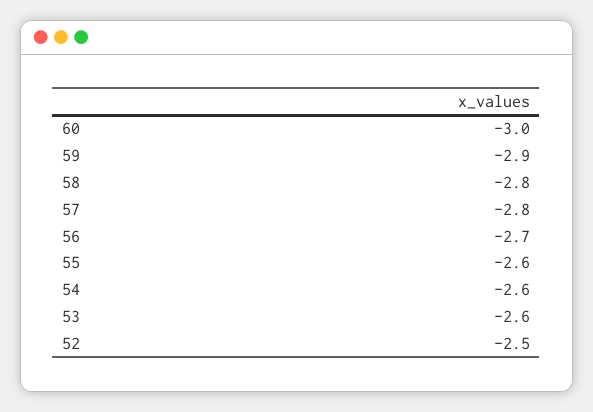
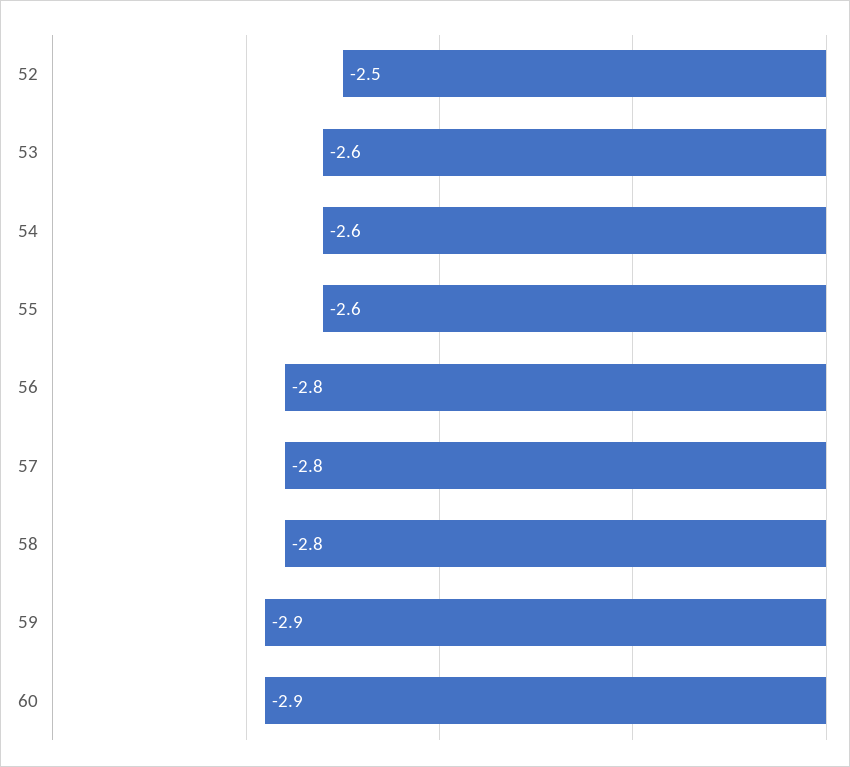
  {
-   "60": -3,
+   "60": -2.9,
    "59": -2.9,
    "58": -2.8,
    "57": -2.8,
-   "56": -2.7,
+   "56": -2.8,
    "55": -2.6,
    "54": -2.6,
    "53": -2.6,
    "52": -2.5
  }

